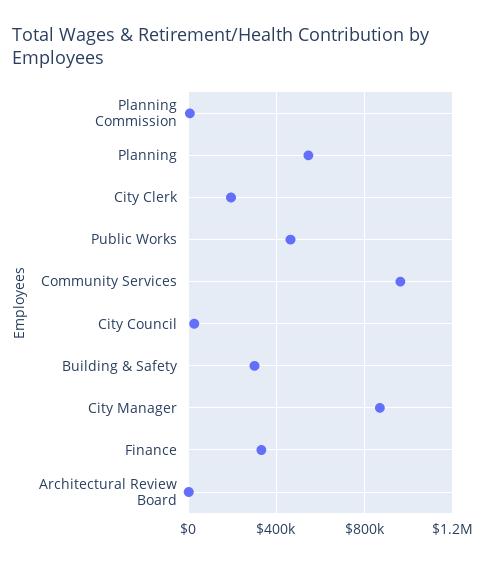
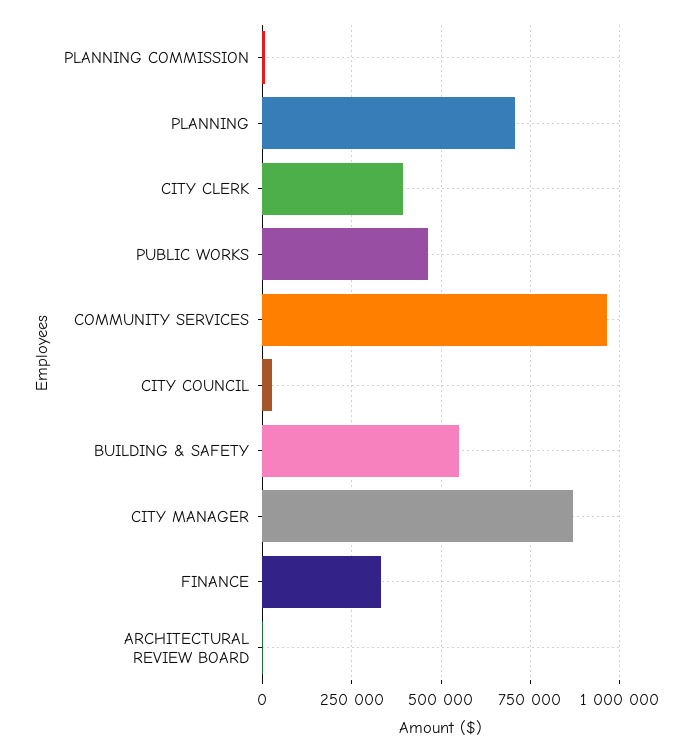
  {
    "Planning Commission": 0,
-   "Planning": 550000,
+   "Planning": 700000,
-   "City Clerk": 200000,
+   "City Clerk": 400000,
    "Public Works": 475000,
    "Community Services": 975000,
    "City Council": 25000,
-   "Building & Safety": 300000,
+   "Building & Safety": 550000,
    "City Manager": 875000,
    "Finance": 325000,
    "Architectural Review Board": 0
  }

